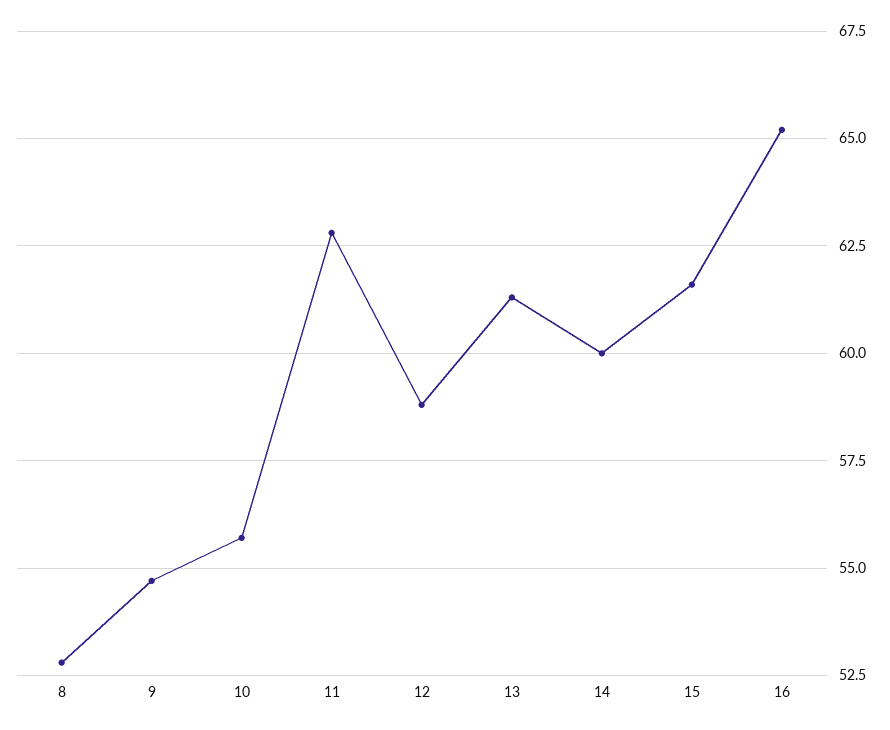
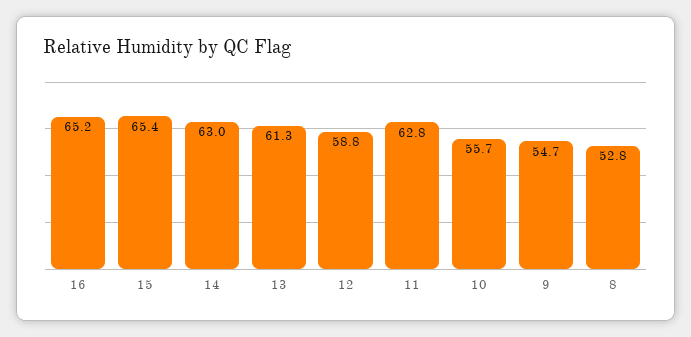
  {
    "8": 52.8,
    "9": 54.7,
    "10": 55.7,
    "11": 62.8,
    "12": 58.8,
    "13": 61.3,
-   "14": 60,
+   "14": 63,
-   "15": 61.5,
+   "15": 65.4,
    "16": 65.2
  }

